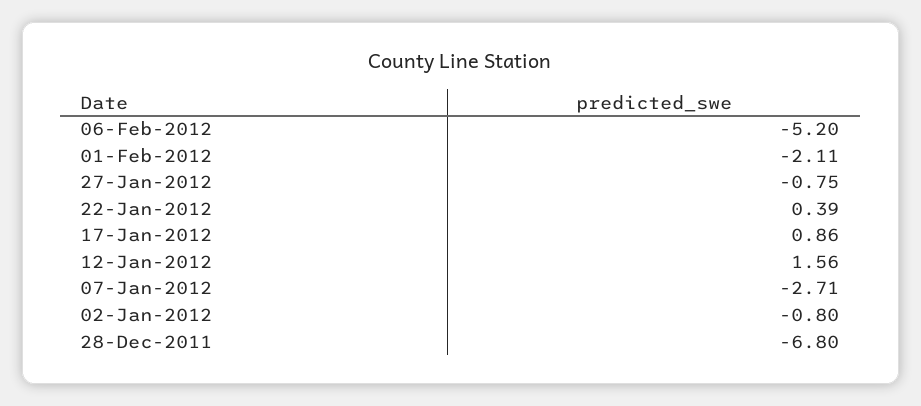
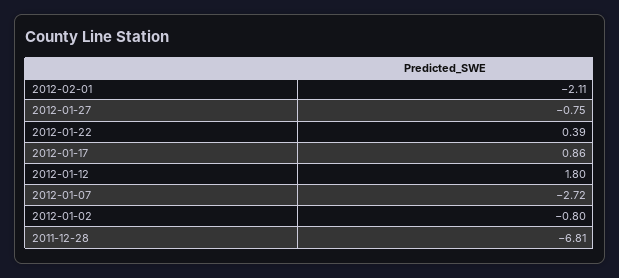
  {
-   "06-Feb-2012": -5.2,
    "01-Feb-2012": -2.11,
    "27-Jan-2012": -0.75,
    "22-Jan-2012": 0.39,
    "17-Jan-2012": 0.86,
-   "12-Jan-2012": 1.56,
+   "12-Jan-2012": 1.8,
-   "07-Jan-2012": -2.71,
+   "07-Jan-2012": -2.72,
    "02-Jan-2012": -0.8,
-   "28-Dec-2011": -6.8
+   "28-Dec-2011": -6.81
  }

